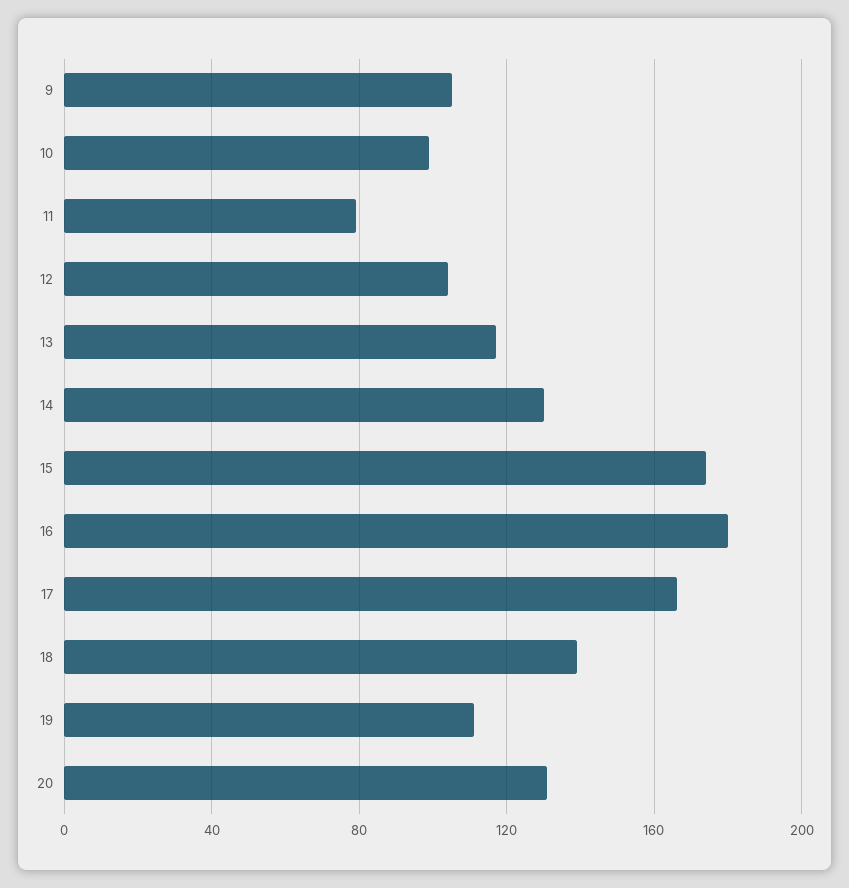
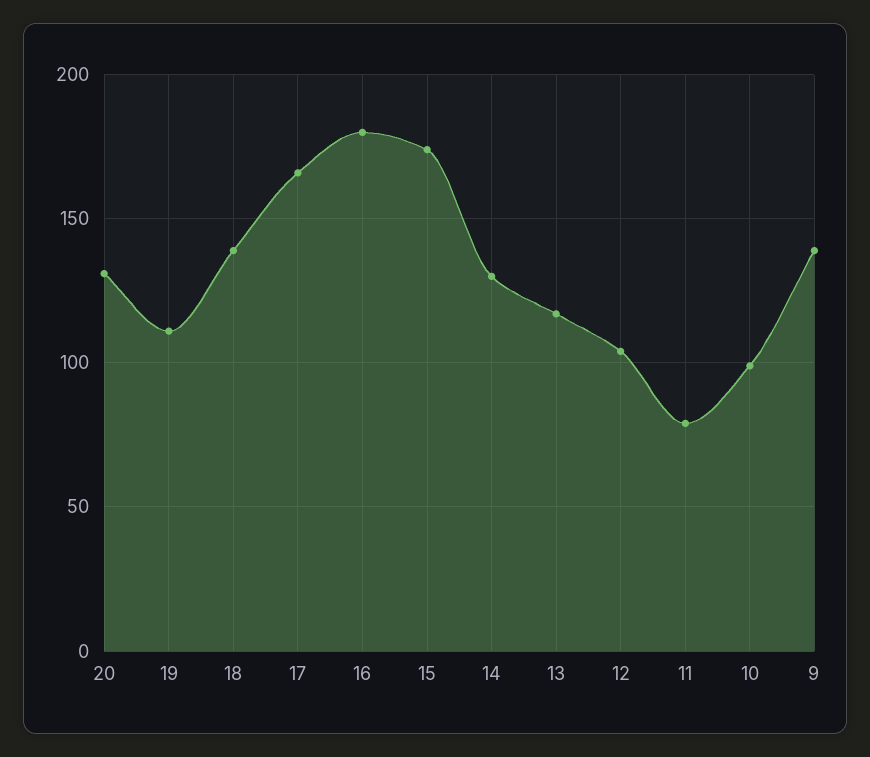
  {
-   "9": 105,
+   "9": 140,
    "10": 100,
    "11": 80,
    "12": 105,
    "13": 115,
    "14": 130,
    "15": 175,
    "16": 180,
    "17": 165,
    "18": 140,
    "19": 110,
    "20": 130
  }

